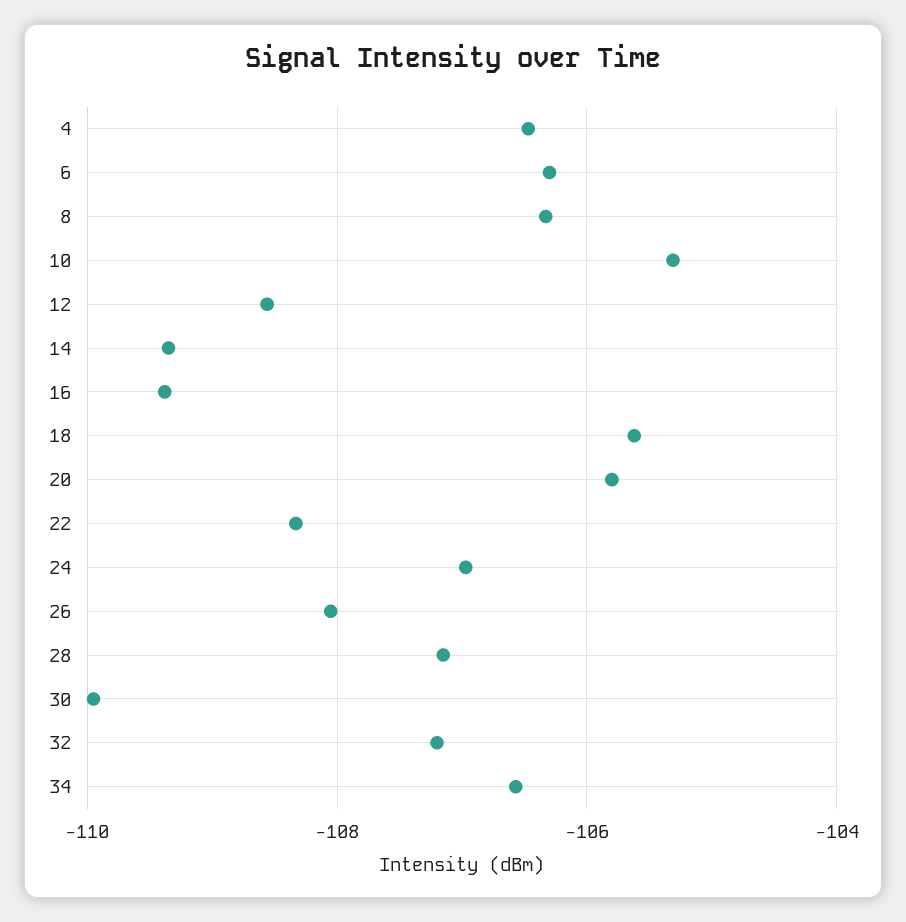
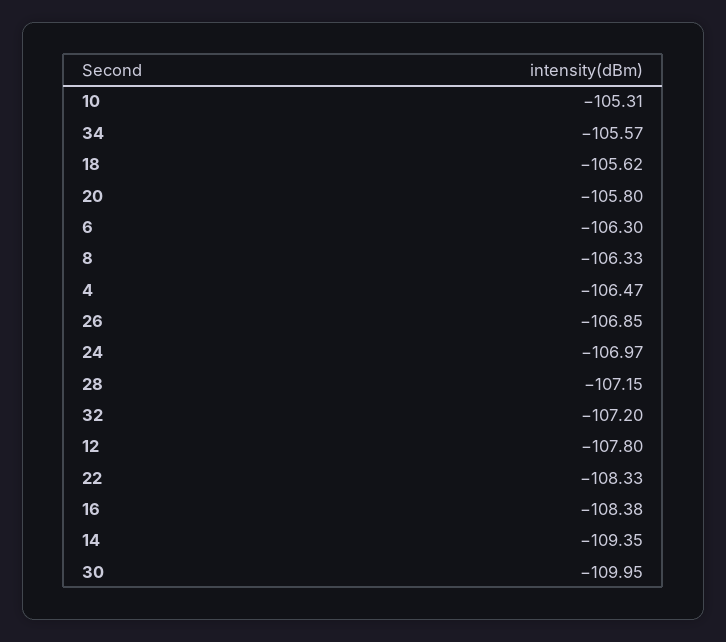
  {
    "4": -106.47,
    "6": -106.3,
    "8": -106.33,
    "10": -105.31,
-   "12": -108.6,
+   "12": -107.8,
    "14": -109.35,
-   "16": -109.4,
+   "16": -108.38,
    "18": -105.62,
    "20": -105.8,
    "22": -108.33,
    "24": -106.97,
-   "26": -108,
+   "26": -106.85,
    "28": -107.15,
    "30": -109.95,
    "32": -107.2,
-   "34": -106.6
+   "34": -105.57
  }

